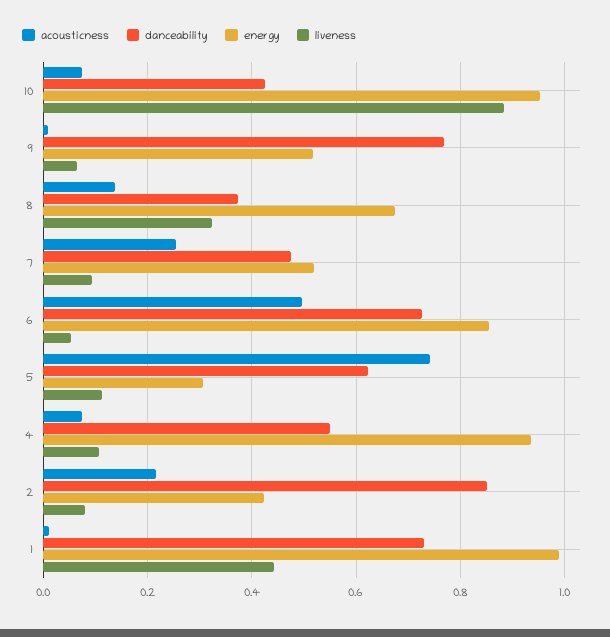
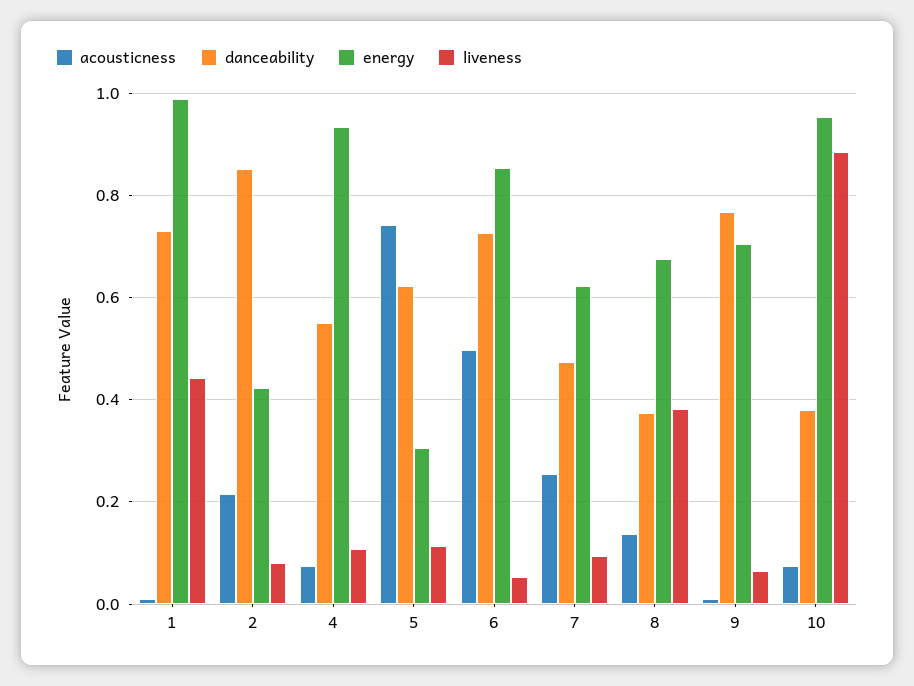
  {
    "acousticness": {
      "10": 0.08,
      "9": 0,
      "8": 0.14,
      "7": 0.26,
      "6": 0.5,
      "5": 0.74,
      "4": 0.08,
      "2": 0.22,
      "1": 0.02
    },
    "danceability": {
-     "10": 0.42,
+     "10": 0.38,
      "9": 0.76,
      "8": 0.38,
      "7": 0.48,
      "6": 0.72,
      "5": 0.62,
      "4": 0.54,
      "2": 0.86,
      "1": 0.74
    },
    "energy": {
      "10": 0.96,
-     "9": 0.52,
+     "9": 0.7,
      "8": 0.68,
-     "7": 0.52,
+     "7": 0.62,
      "6": 0.86,
      "5": 0.3,
      "4": 0.94,
      "2": 0.42,
      "1": 0.98
    },
    "liveness": {
      "10": 0.88,
      "9": 0.06,
-     "8": 0.32,
+     "8": 0.38,
      "7": 0.1,
      "6": 0.06,
      "5": 0.12,
      "4": 0.1,
      "2": 0.08,
      "1": 0.44
    }
  }

